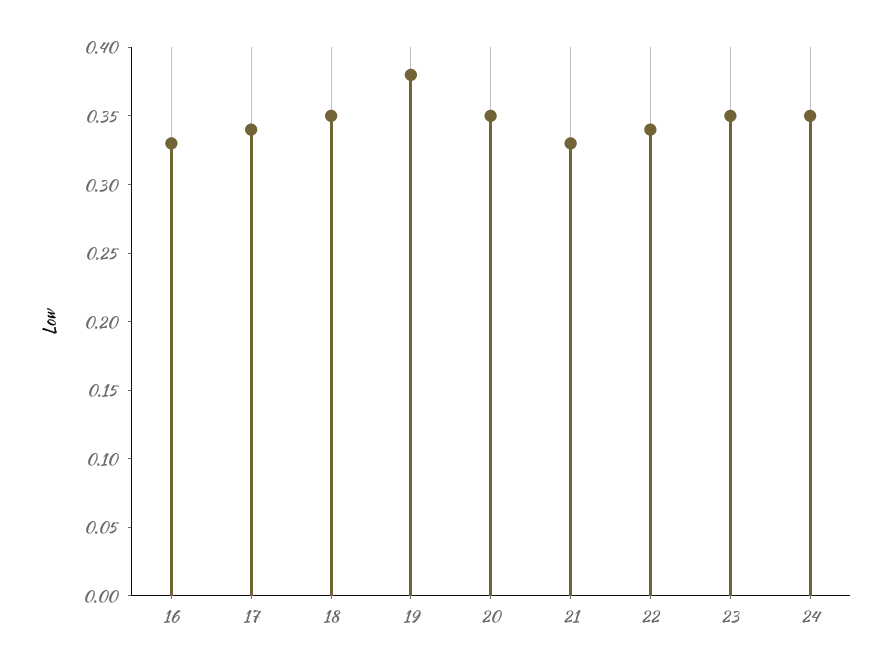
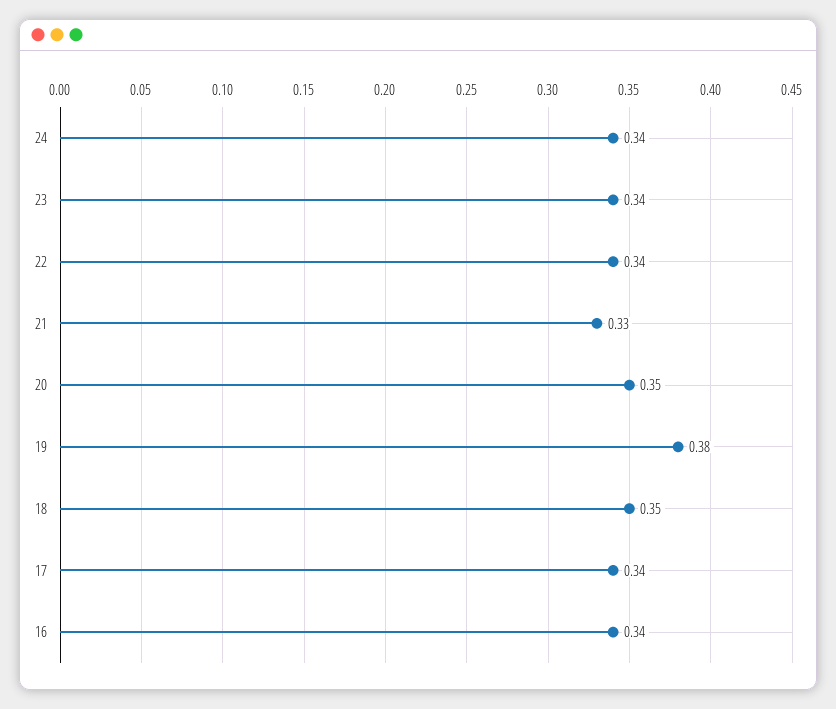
  {
-   "16": 0.33,
+   "16": 0.34,
    "17": 0.34,
    "18": 0.35,
    "19": 0.38,
    "20": 0.35,
    "21": 0.33,
    "22": 0.34,
-   "23": 0.35,
+   "23": 0.34,
-   "24": 0.35
+   "24": 0.34
  }

